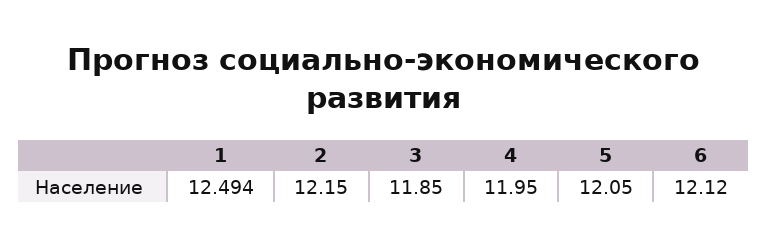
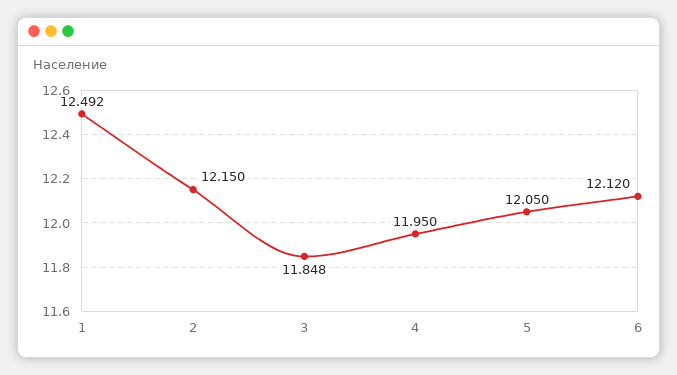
  {
-   "1": 12.494,
+   "1": 12.492,
    "2": 12.15,
-   "3": 11.85,
+   "3": 11.848,
    "4": 11.95,
    "5": 12.05,
    "6": 12.12
  }

